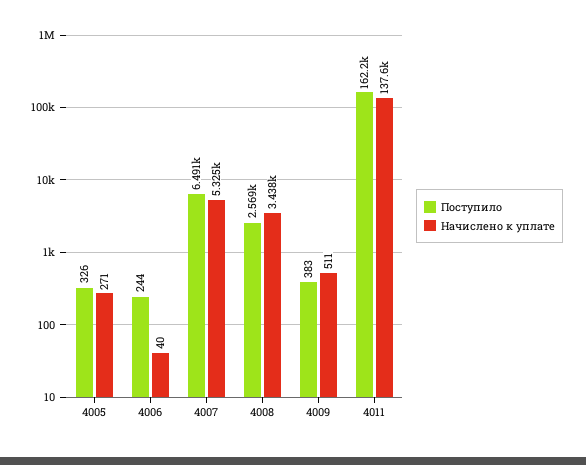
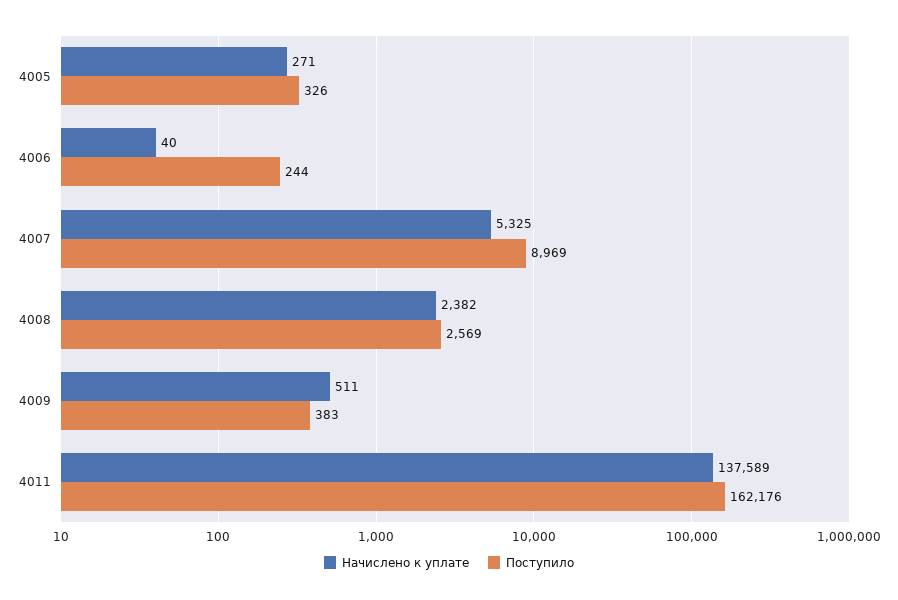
  {
    "Поступило": {
      "4005": 326,
      "4006": 244,
-     "4007": 6491,
+     "4007": 8969,
      "4008": 2569,
      "4009": 383,
      "4011": 162176
    },
    "Начислено к уплате": {
      "4005": 271,
      "4006": 40,
      "4007": 5325,
-     "4008": 3438,
+     "4008": 2382,
      "4009": 511,
      "4011": 137589
    }
  }

